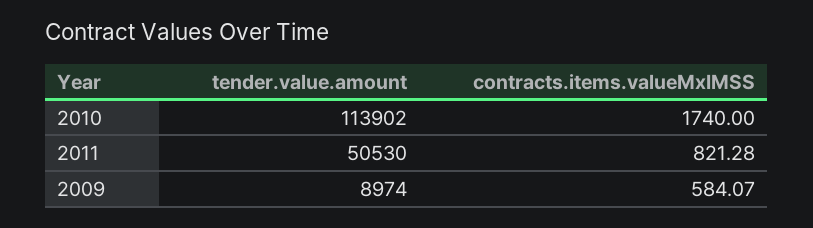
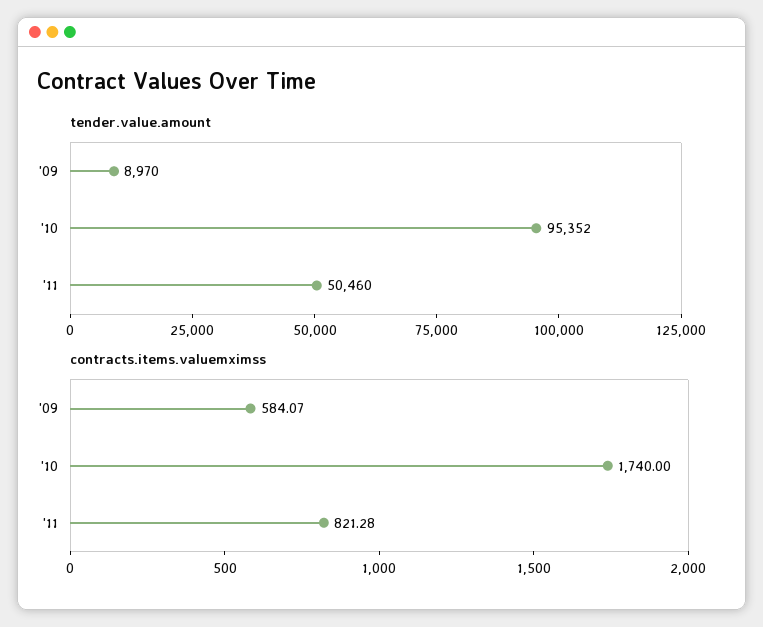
  {
    "tender.value.amount": {
-     "2010": 113902,
+     "2010": 95352,
-     "2011": 50530,
+     "2011": 50460,
-     "2009": 8974
+     "2009": 8970
    },
    "contracts.items.valueMxIMSS": {
      "2010": 1740,
      "2011": 821.28,
      "2009": 584.07
    }
  }

